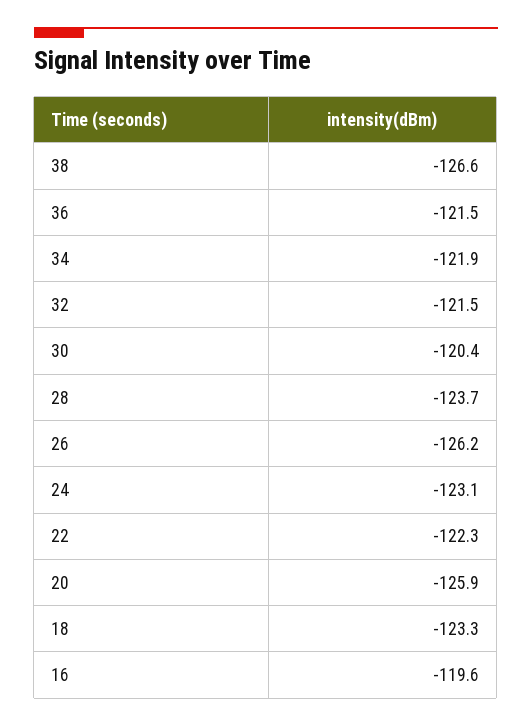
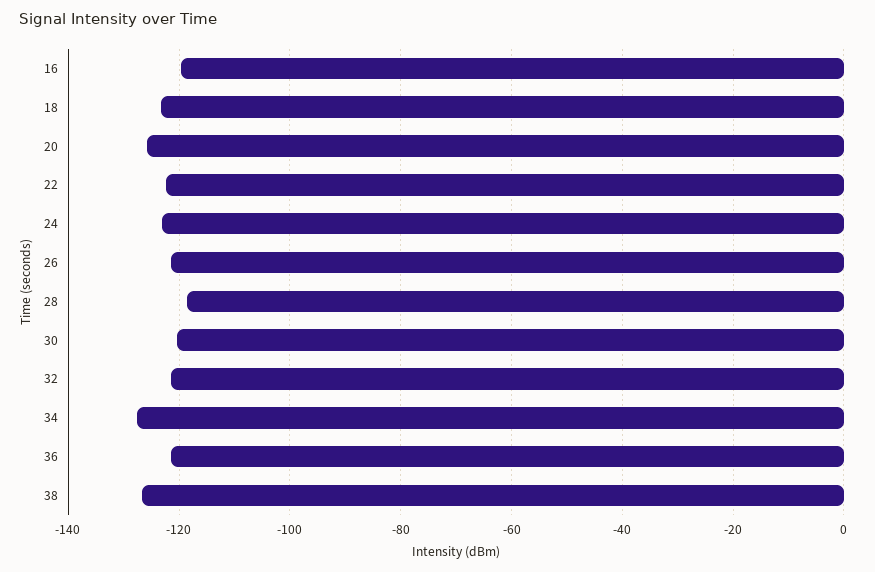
  {
    "38": -126.6,
    "36": -121.5,
-   "34": -121.9,
+   "34": -128,
    "32": -121.5,
    "30": -120.4,
-   "28": -123.7,
+   "28": -118,
-   "26": -126.2,
+   "26": -122,
    "24": -123.1,
    "22": -122.3,
    "20": -125.9,
    "18": -123.3,
    "16": -119.6
  }

